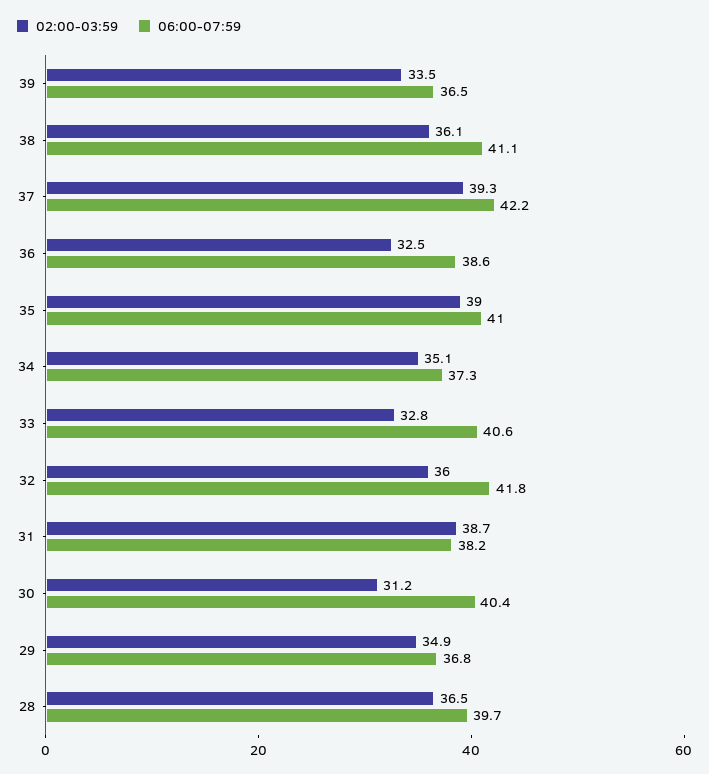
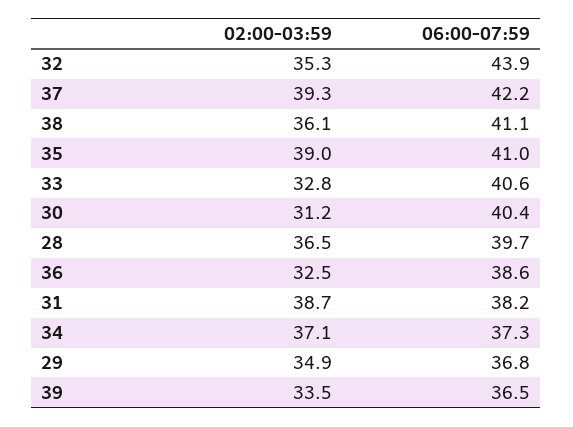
  {
    "02:00-03:59": {
      "39": 33.5,
      "38": 36.1,
      "37": 39.3,
      "36": 32.5,
      "35": 39,
-     "34": 35.1,
+     "34": 37.1,
      "33": 32.8,
-     "32": 36,
+     "32": 35.3,
      "31": 38.7,
      "30": 31.2,
      "29": 34.9,
      "28": 36.5
    },
    "06:00-07:59": {
      "39": 36.5,
      "38": 41.1,
      "37": 42.2,
      "36": 38.6,
      "35": 41,
      "34": 37.3,
      "33": 40.6,
-     "32": 41.8,
+     "32": 43.9,
      "31": 38.2,
      "30": 40.4,
      "29": 36.8,
      "28": 39.7
    }
  }

